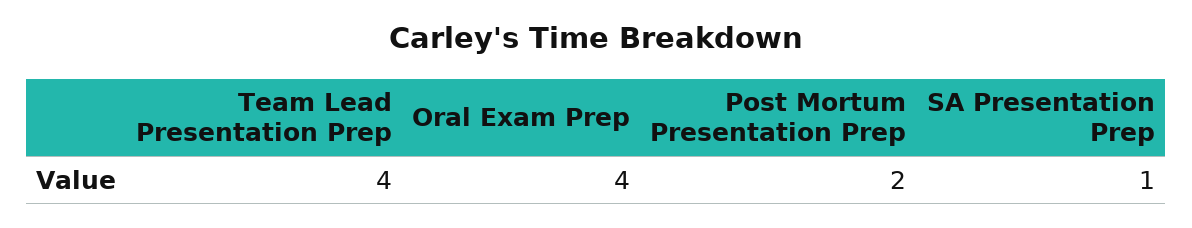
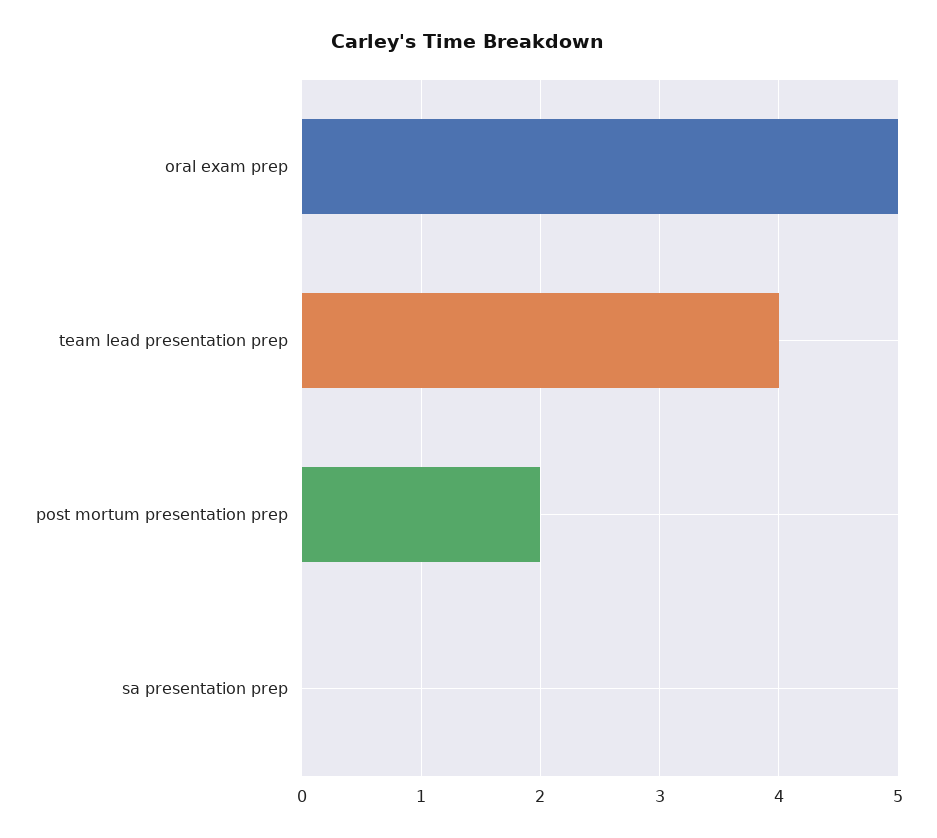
  {
    "Team Lead Presentation Prep": 4,
-   "Oral Exam Prep": 4,
+   "Oral Exam Prep": 5,
    "Post Mortum Presentation Prep": 2,
-   "SA Presentation Prep": 1
+   "SA Presentation Prep": 0
  }

